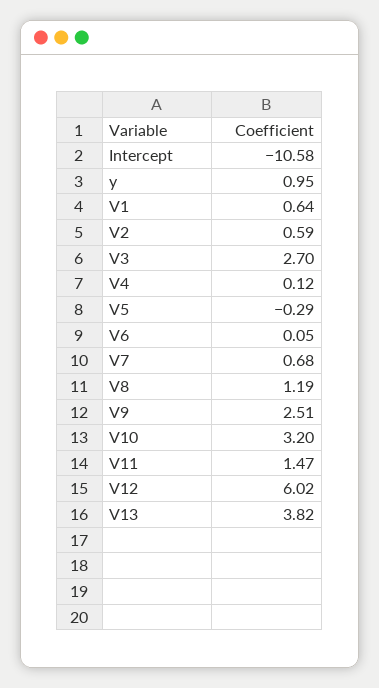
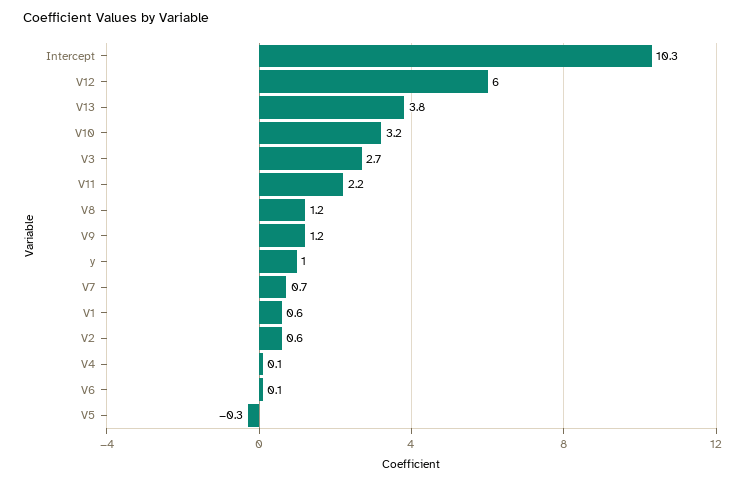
  {
-   "Intercept": -10.58,
+   "Intercept": 10.3,
    "y": 0.95,
    "V1": 0.64,
    "V2": 0.59,
    "V3": 2.7,
    "V4": 0.12,
    "V5": -0.29,
    "V6": 0.05,
    "V7": 0.68,
    "V8": 1.19,
-   "V9": 2.51,
+   "V9": 1.2,
    "V10": 3.2,
-   "V11": 1.47,
+   "V11": 2.2,
    "V12": 6.02,
    "V13": 3.82
  }

